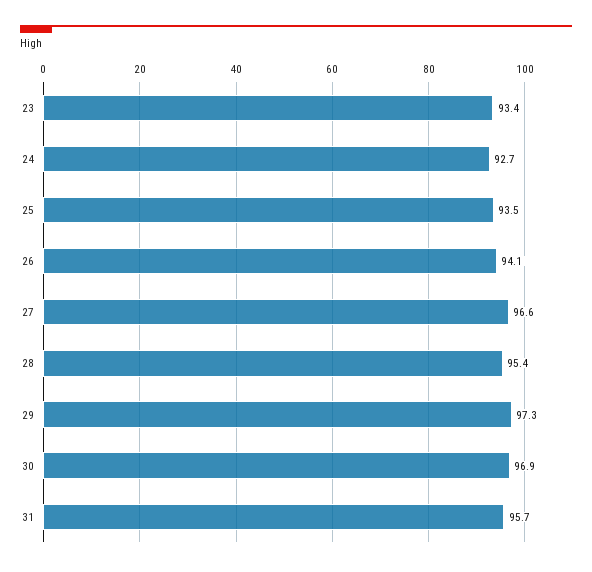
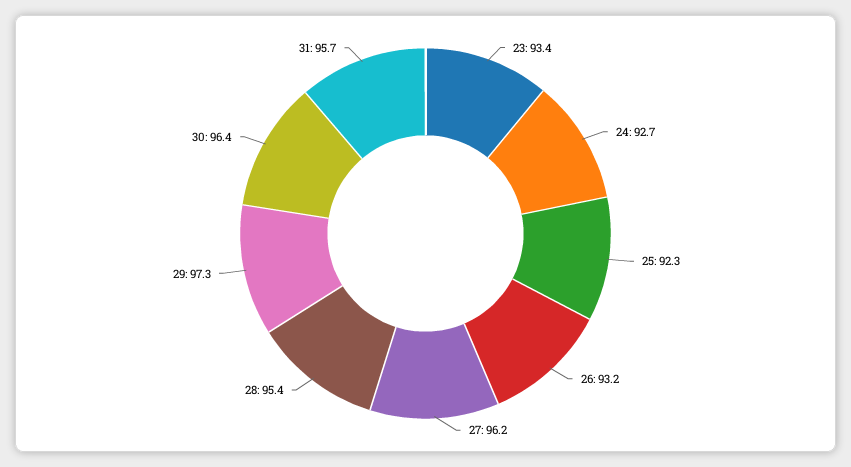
  {
    "23": 93.4,
    "24": 92.7,
-   "25": 93.5,
+   "25": 92.3,
-   "26": 94.1,
+   "26": 93.2,
-   "27": 96.6,
+   "27": 96.2,
    "28": 95.4,
    "29": 97.3,
-   "30": 96.9,
+   "30": 96.4,
    "31": 95.7
  }

